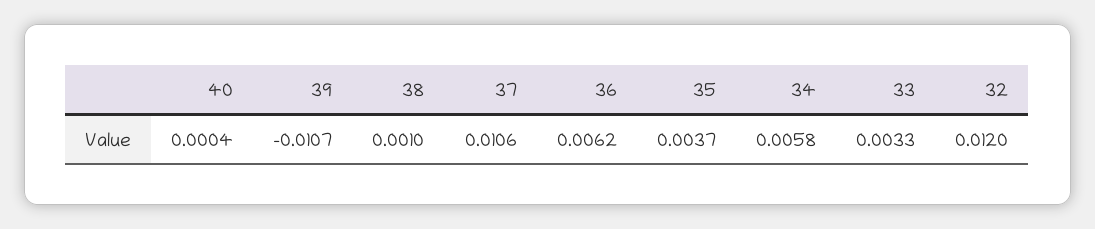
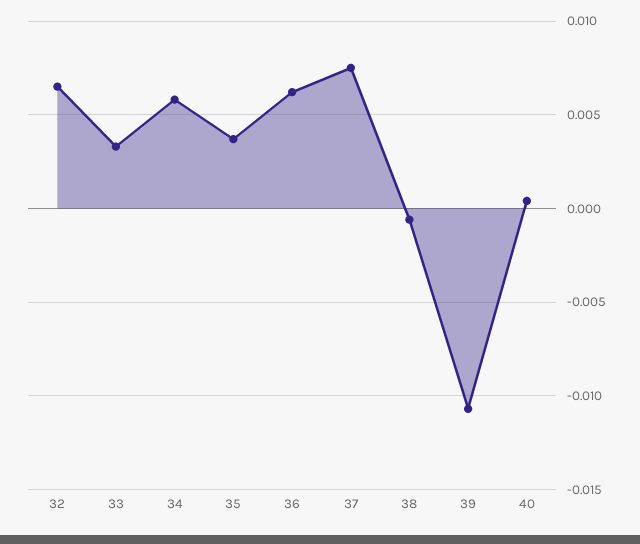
  {
    "40": 0.0004,
    "39": -0.0107,
-   "38": 0.001,
+   "38": -0.0005,
-   "37": 0.0106,
+   "37": 0.0075,
    "36": 0.0062,
    "35": 0.0037,
    "34": 0.0058,
    "33": 0.0033,
-   "32": 0.012
+   "32": 0.0065
  }

